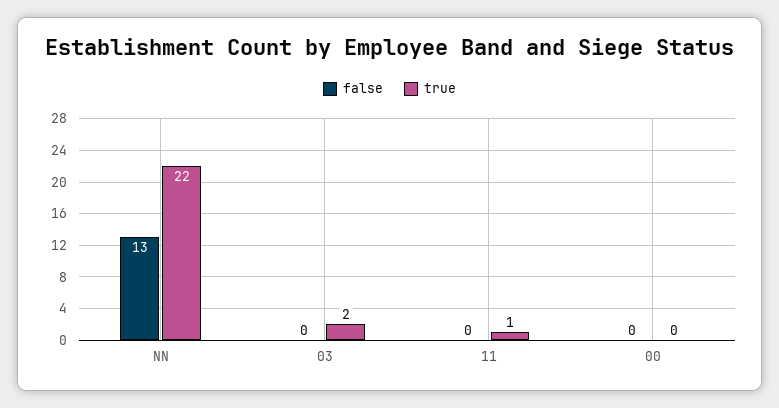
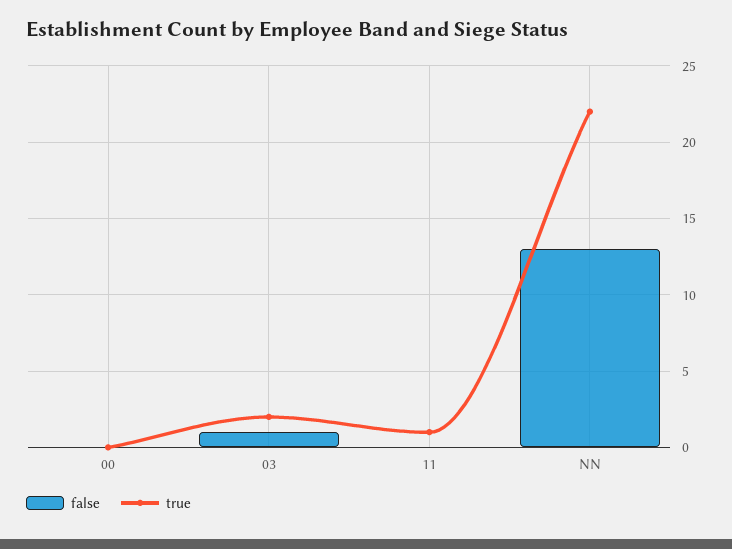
  {
    "false": {
      "NN": 13,
-     "03": 0,
+     "03": 1,
      "11": 0,
      "00": 0
    },
    "true": {
      "NN": 22,
      "03": 2,
      "11": 1,
      "00": 0
    }
  }

